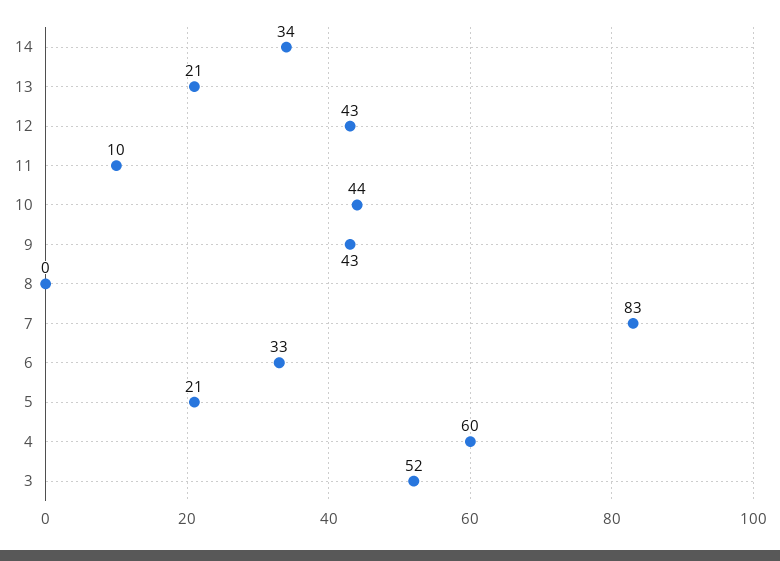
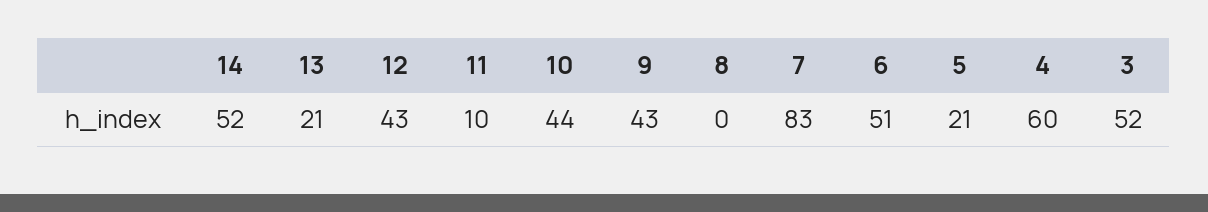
  {
-   "14": 34,
+   "14": 52,
    "13": 21,
    "12": 43,
    "11": 10,
    "10": 44,
    "9": 43,
    "8": 0,
    "7": 83,
-   "6": 33,
+   "6": 51,
    "5": 21,
    "4": 60,
    "3": 52
  }

